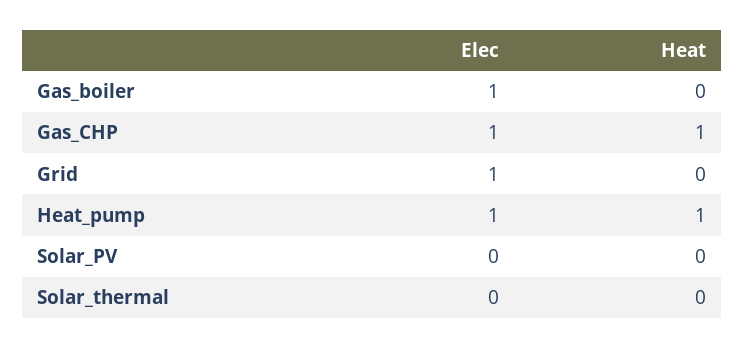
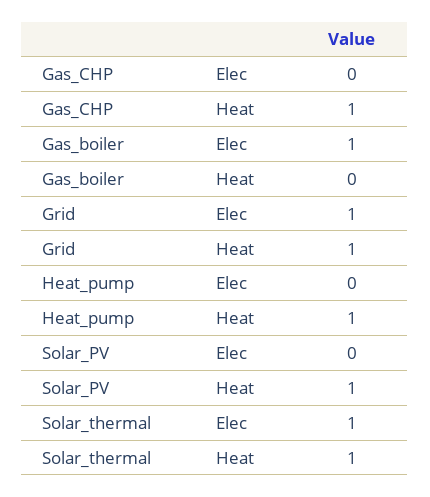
  {
    "Elec": {
      "Gas_boiler": 1,
-     "Gas_CHP": 1,
+     "Gas_CHP": 0,
      "Grid": 1,
-     "Heat_pump": 1,
+     "Heat_pump": 0,
      "Solar_PV": 0,
-     "Solar_thermal": 0
+     "Solar_thermal": 1
    },
    "Heat": {
      "Gas_boiler": 0,
      "Gas_CHP": 1,
-     "Grid": 0,
+     "Grid": 1,
      "Heat_pump": 1,
-     "Solar_PV": 0,
+     "Solar_PV": 1,
-     "Solar_thermal": 0
+     "Solar_thermal": 1
    }
  }

